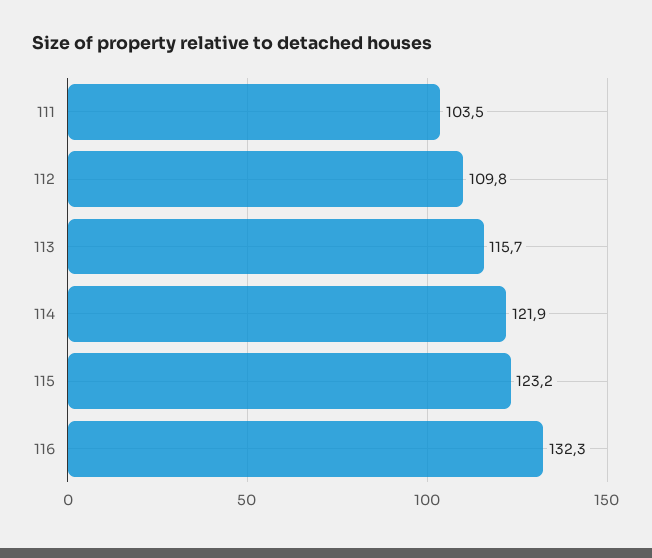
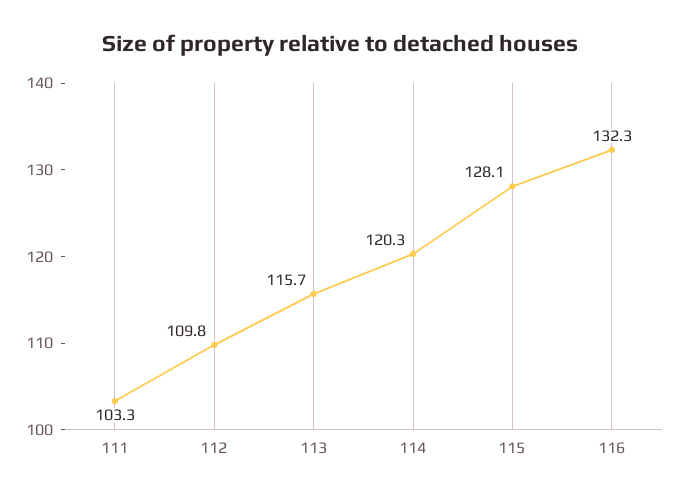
  {
-   "111": 103.5,
+   "111": 103.3,
    "112": 109.8,
    "113": 115.7,
-   "114": 121.9,
+   "114": 120.3,
-   "115": 123.2,
+   "115": 128.1,
    "116": 132.3
  }

